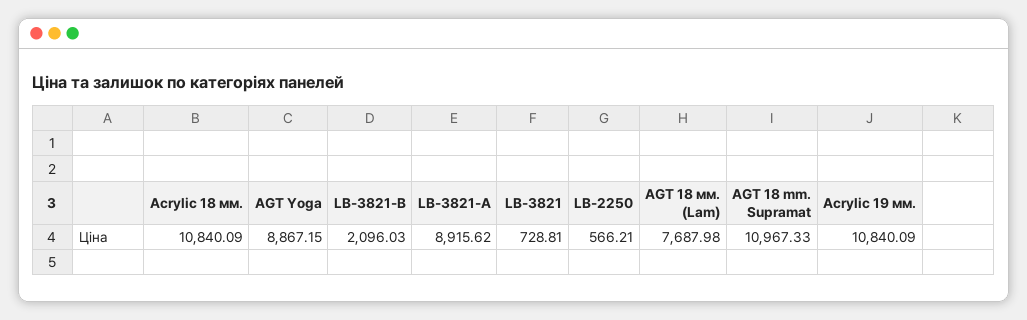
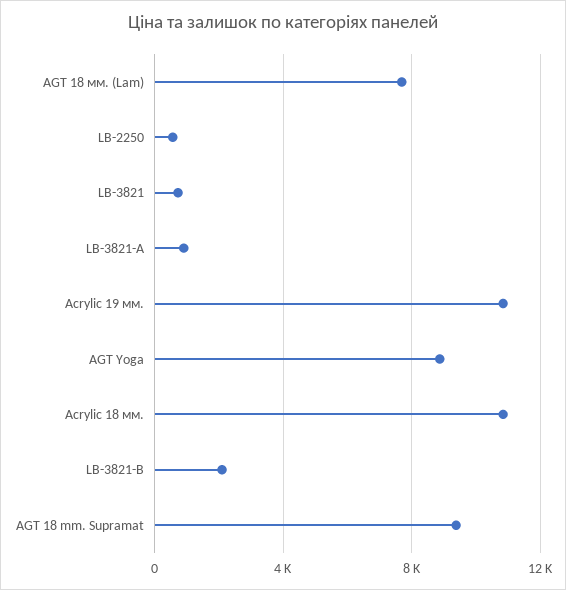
  {
    "Acrylic 18 мм.": 10840.09,
    "AGT Yoga": 8867.15,
    "LB-3821-В": 2096.03,
-   "LB-3821-А": 8915.62,
+   "LB-3821-А": 1000,
    "LB-3821": 728.81,
    "LB-2250": 566.21,
    "AGT 18 мм. (Lam)": 7687.98,
-   "AGT 18 mm. Supramat": 10967.33,
+   "AGT 18 mm. Supramat": 9500,
    "Acrylic 19 мм.": 10840.09
  }

